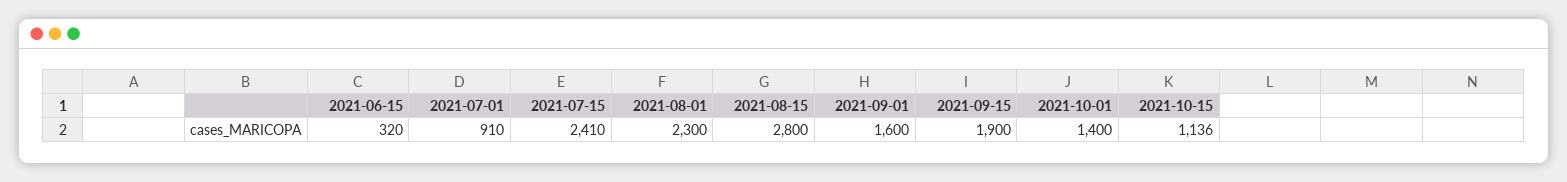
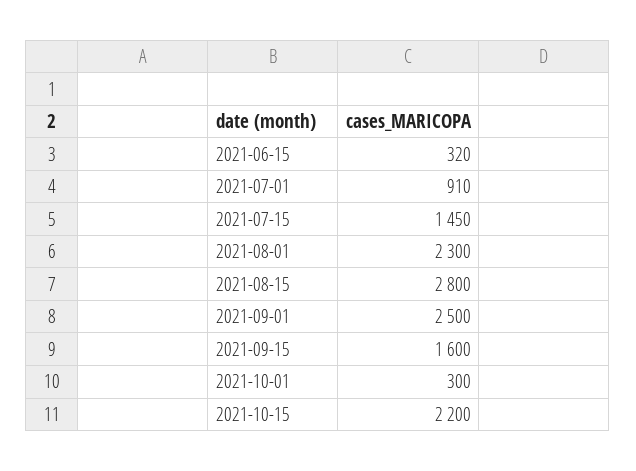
  {
    "2021-06-15": 320,
    "2021-07-01": 910,
-   "2021-07-15": 2410,
+   "2021-07-15": 1450,
    "2021-08-01": 2300,
    "2021-08-15": 2800,
-   "2021-09-01": 1600,
+   "2021-09-01": 2500,
-   "2021-09-15": 1900,
+   "2021-09-15": 1600,
-   "2021-10-01": 1400,
+   "2021-10-01": 300,
-   "2021-10-15": 1136
+   "2021-10-15": 2200
  }

